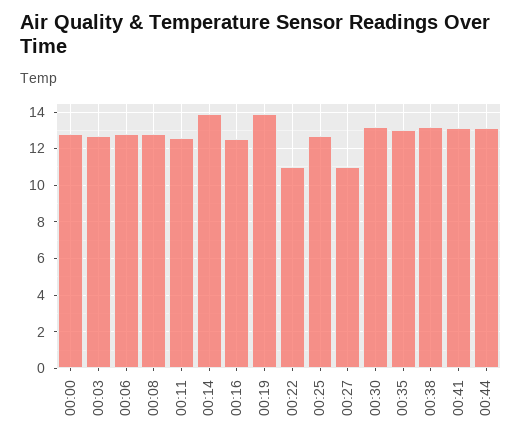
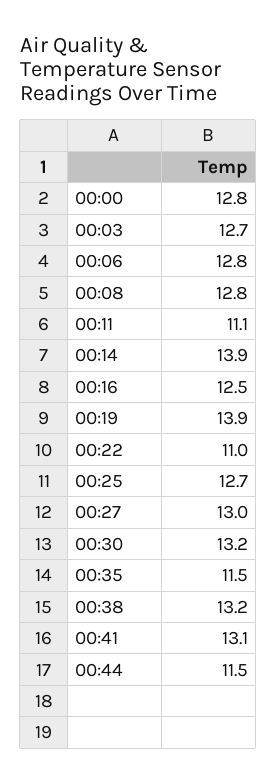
  {
    "00:00": 12.8,
    "00:03": 12.7,
    "00:06": 12.8,
    "00:08": 12.8,
-   "00:11": 12.5,
+   "00:11": 11.1,
    "00:14": 13.9,
    "00:16": 12.5,
    "00:19": 13.9,
    "00:22": 11,
    "00:25": 12.7,
-   "00:27": 11,
+   "00:27": 13,
    "00:30": 13.2,
-   "00:35": 13,
+   "00:35": 11.5,
    "00:38": 13.2,
    "00:41": 13.1,
-   "00:44": 13
+   "00:44": 11.5
  }

